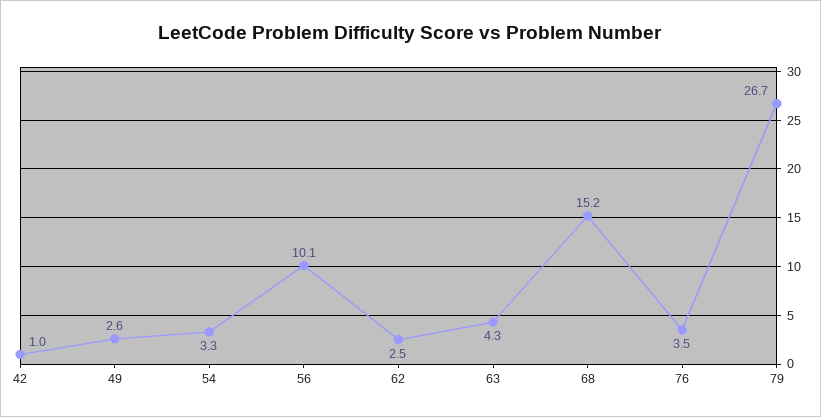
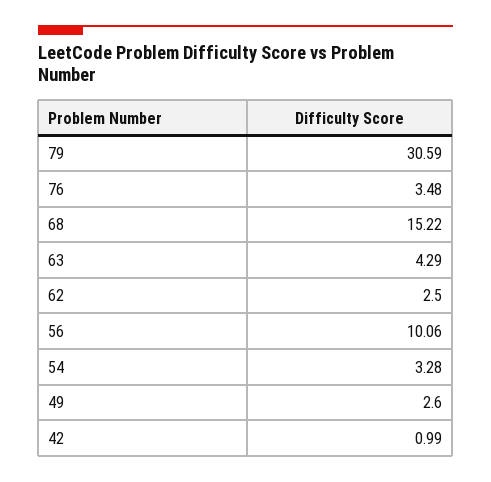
  {
    "42": 0.99,
    "49": 2.6,
    "54": 3.28,
    "56": 10.06,
    "62": 2.5,
    "63": 4.29,
    "68": 15.22,
    "76": 3.48,
-   "79": 26.7
+   "79": 30.59
  }

